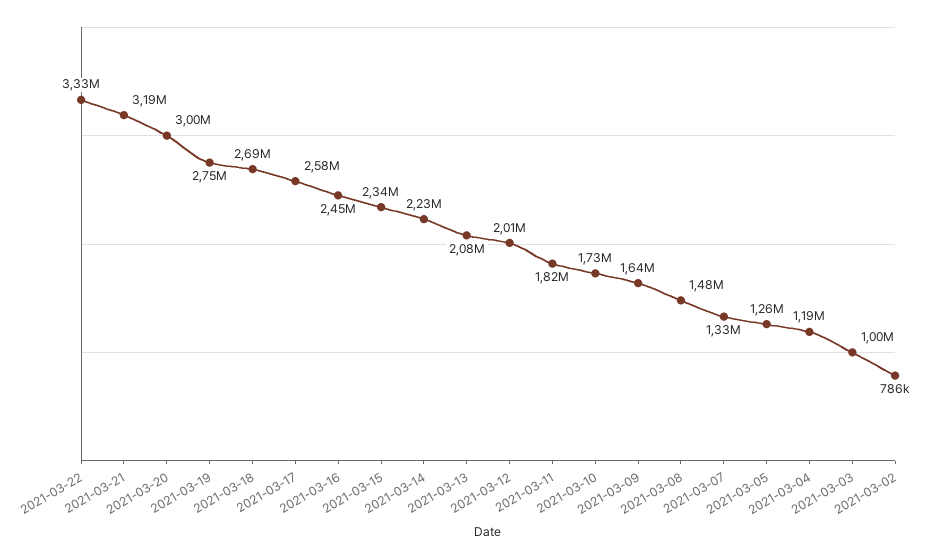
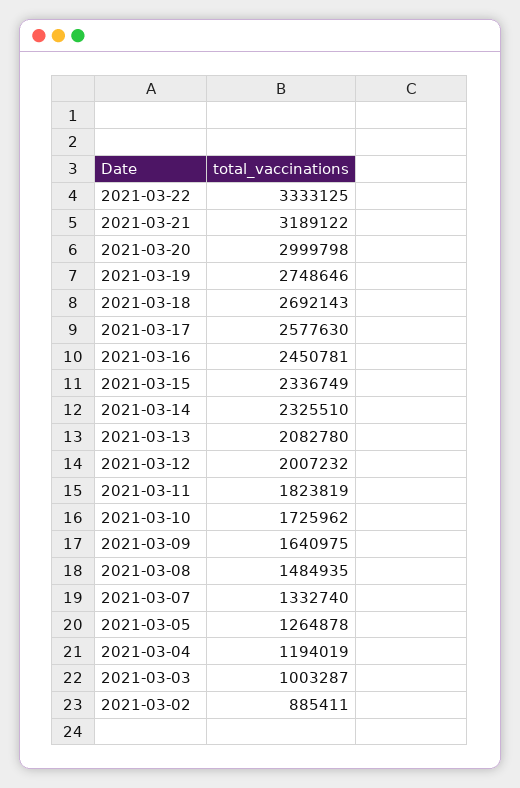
  {
    "2021-03-22": 3333125,
    "2021-03-21": 3189122,
    "2021-03-20": 2999798,
    "2021-03-19": 2748646,
    "2021-03-18": 2692143,
    "2021-03-17": 2577630,
    "2021-03-16": 2450781,
    "2021-03-15": 2336749,
-   "2021-03-14": 2230000,
+   "2021-03-14": 2325510,
    "2021-03-13": 2082780,
    "2021-03-12": 2007232,
    "2021-03-11": 1823819,
    "2021-03-10": 1725962,
    "2021-03-09": 1640975,
    "2021-03-08": 1484935,
    "2021-03-07": 1332740,
    "2021-03-05": 1264878,
    "2021-03-04": 1194019,
    "2021-03-03": 1003287,
-   "2021-03-02": 786000
+   "2021-03-02": 885411
  }

